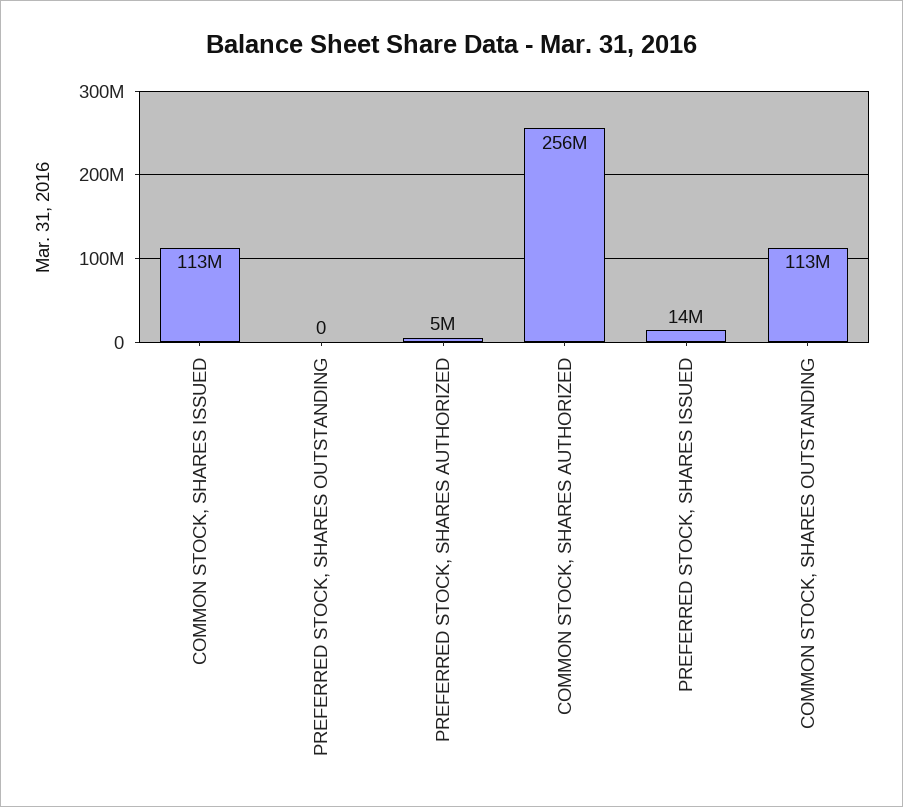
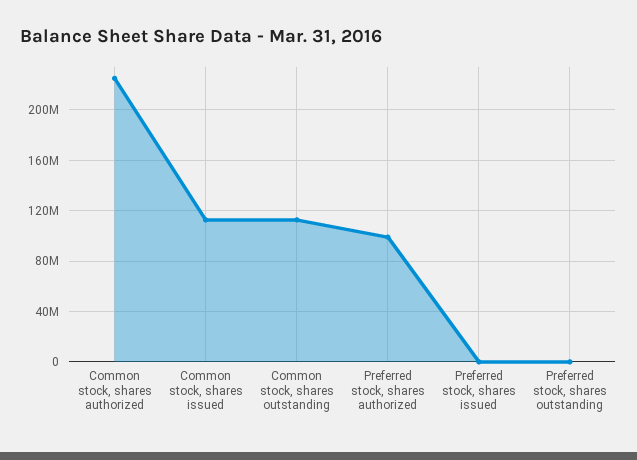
  {
    "COMMON STOCK, SHARES ISSUED": 113000000,
    "PREFERRED STOCK, SHARES OUTSTANDING": 0,
-   "PREFERRED STOCK, SHARES AUTHORIZED": 5000000,
+   "PREFERRED STOCK, SHARES AUTHORIZED": 100000000,
-   "COMMON STOCK, SHARES AUTHORIZED": 256000000,
+   "COMMON STOCK, SHARES AUTHORIZED": 225000000,
-   "PREFERRED STOCK, SHARES ISSUED": 14000000,
+   "PREFERRED STOCK, SHARES ISSUED": 0,
    "COMMON STOCK, SHARES OUTSTANDING": 113000000
  }

